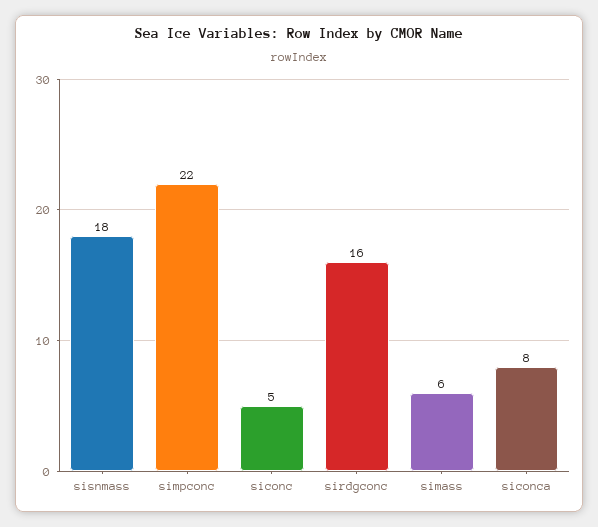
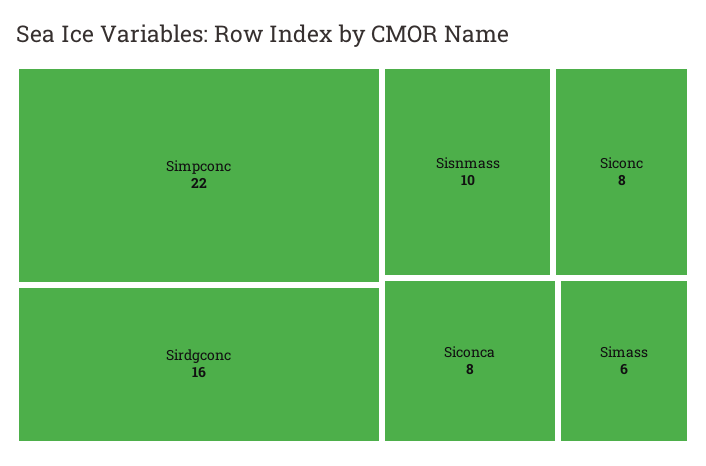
  {
-   "sisnmass": 18,
+   "sisnmass": 10,
    "simpconc": 22,
-   "siconc": 5,
+   "siconc": 8,
    "sirdgconc": 16,
    "simass": 6,
    "siconca": 8
  }

